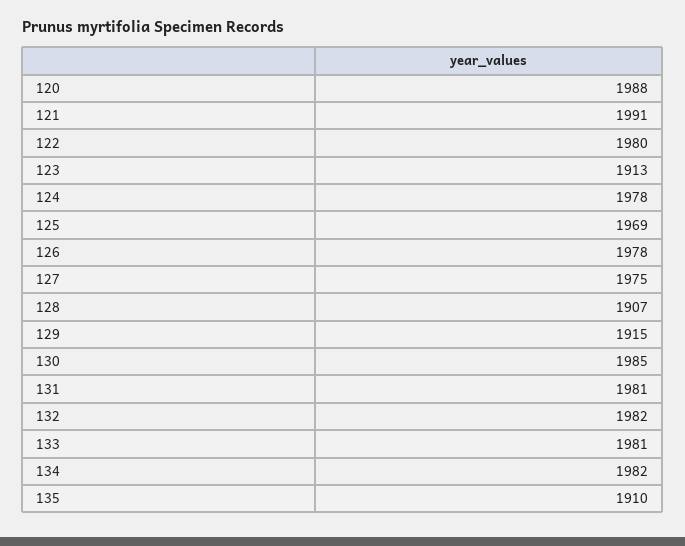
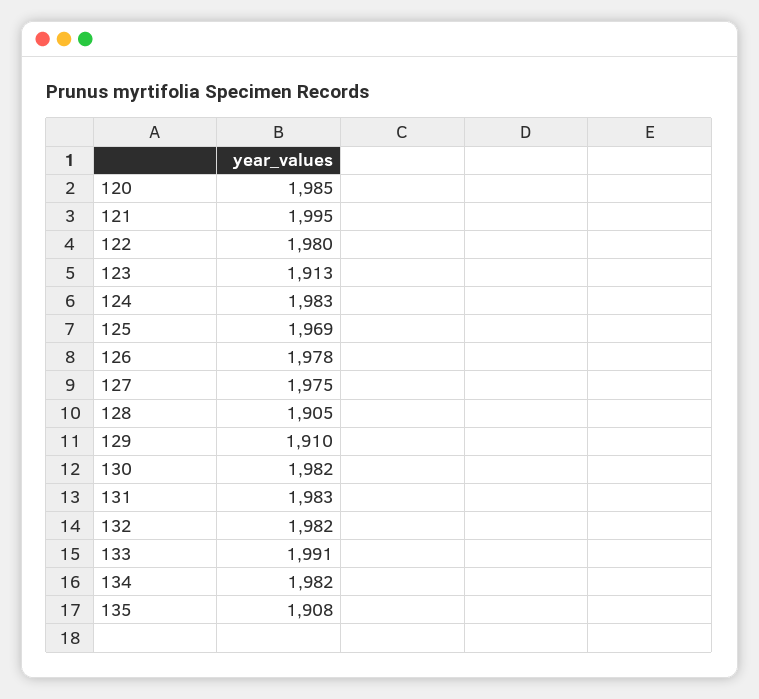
  {
-   "120": 1988,
+   "120": 1985,
-   "121": 1991,
+   "121": 1995,
    "122": 1980,
    "123": 1913,
-   "124": 1978,
+   "124": 1983,
    "125": 1969,
    "126": 1978,
    "127": 1975,
-   "128": 1907,
+   "128": 1905,
-   "129": 1915,
+   "129": 1910,
-   "130": 1985,
+   "130": 1982,
-   "131": 1981,
+   "131": 1983,
    "132": 1982,
-   "133": 1981,
+   "133": 1991,
    "134": 1982,
-   "135": 1910
+   "135": 1908
  }

